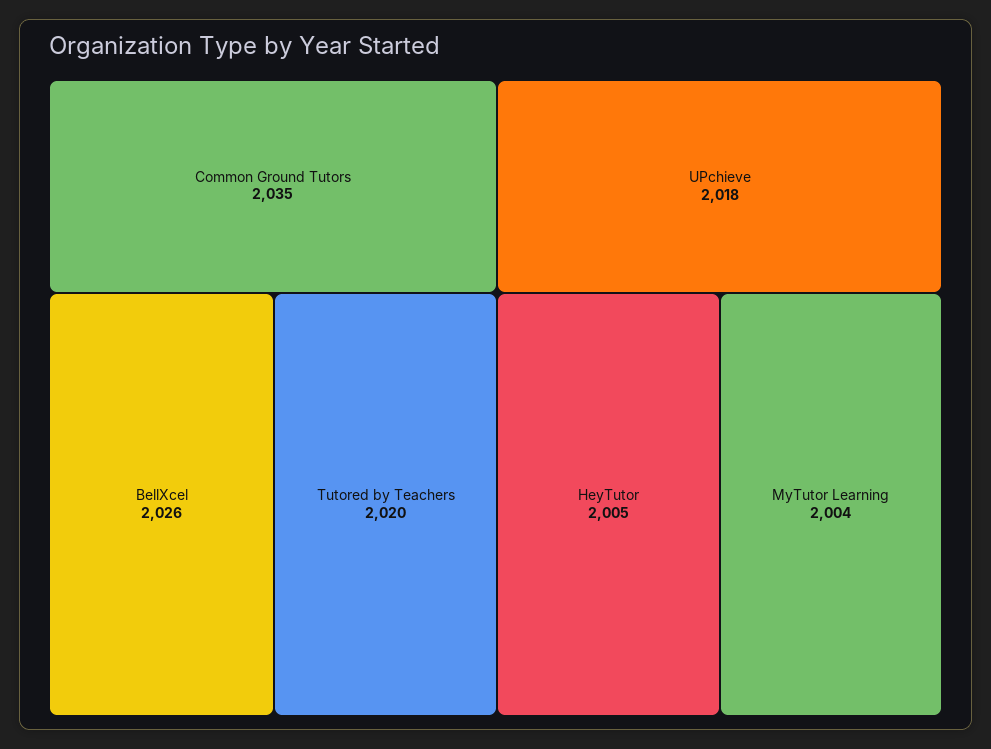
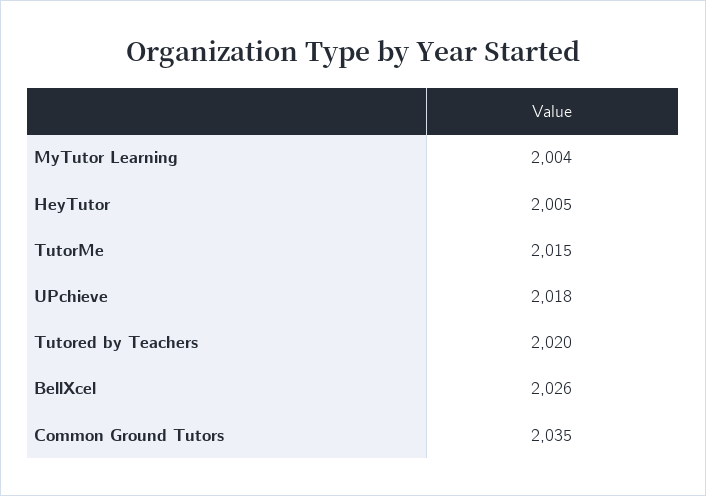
  {
    "Common Ground Tutors": 2035,
    "BellXcel": 2026,
    "Tutored by Teachers": 2020,
    "UPchieve": 2018,
    "HeyTutor": 2005,
-   "MyTutor Learning": 2004
+   "MyTutor Learning": 2004,
+   "TutorMe": 2015
  }

